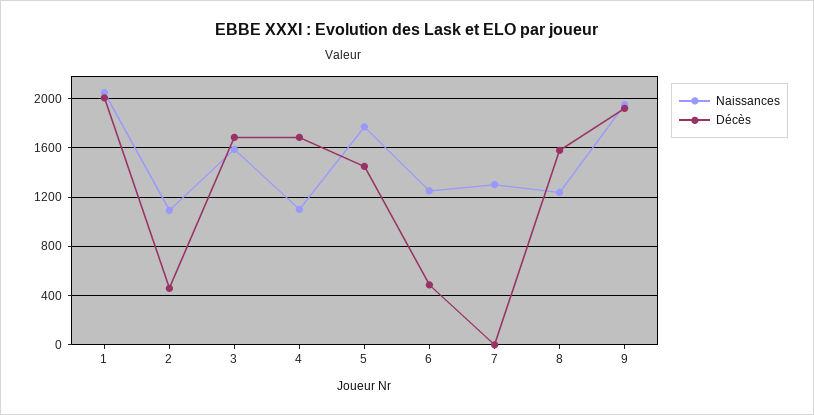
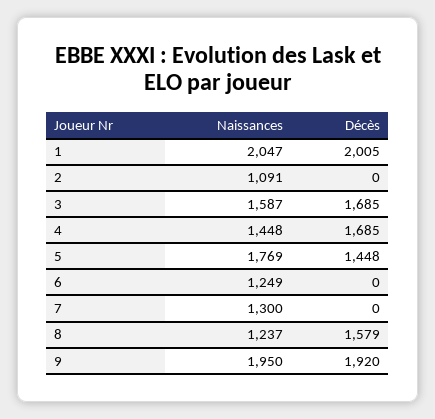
  {
    "Naissances": {
      "1": 2047,
      "2": 1091,
      "3": 1587,
-     "4": 1100,
+     "4": 1448,
      "5": 1769,
      "6": 1249,
      "7": 1300,
      "8": 1237,
      "9": 1950
    },
    "Décès": {
      "1": 2005,
-     "2": 450,
+     "2": 0,
      "3": 1685,
      "4": 1685,
      "5": 1448,
-     "6": 500,
+     "6": 0,
      "7": 0,
      "8": 1579,
      "9": 1920
    }
  }

